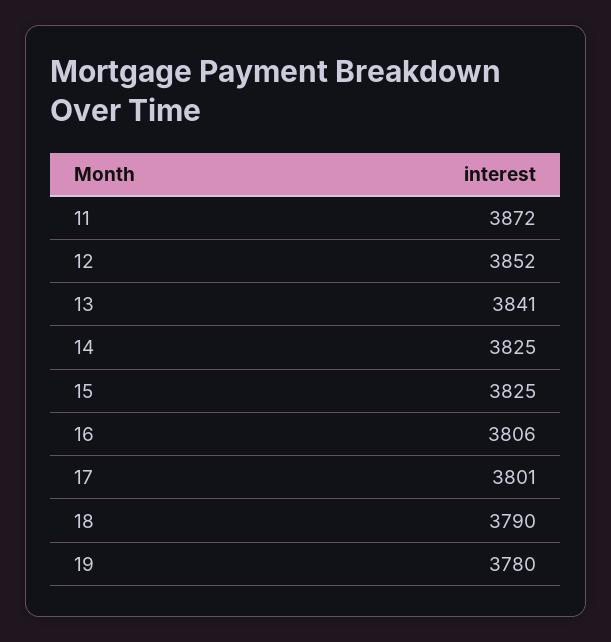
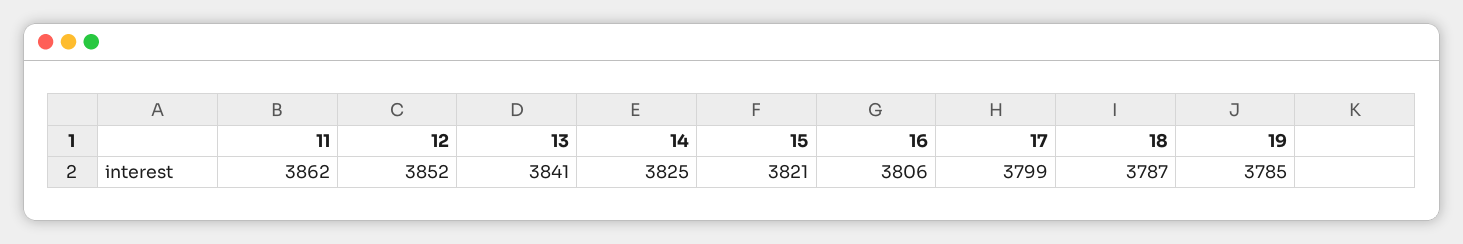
  {
-   "11": 3872,
+   "11": 3862,
    "12": 3852,
    "13": 3841,
    "14": 3825,
-   "15": 3825,
+   "15": 3821,
    "16": 3806,
-   "17": 3801,
+   "17": 3799,
-   "18": 3790,
+   "18": 3787,
-   "19": 3780
+   "19": 3785
  }

